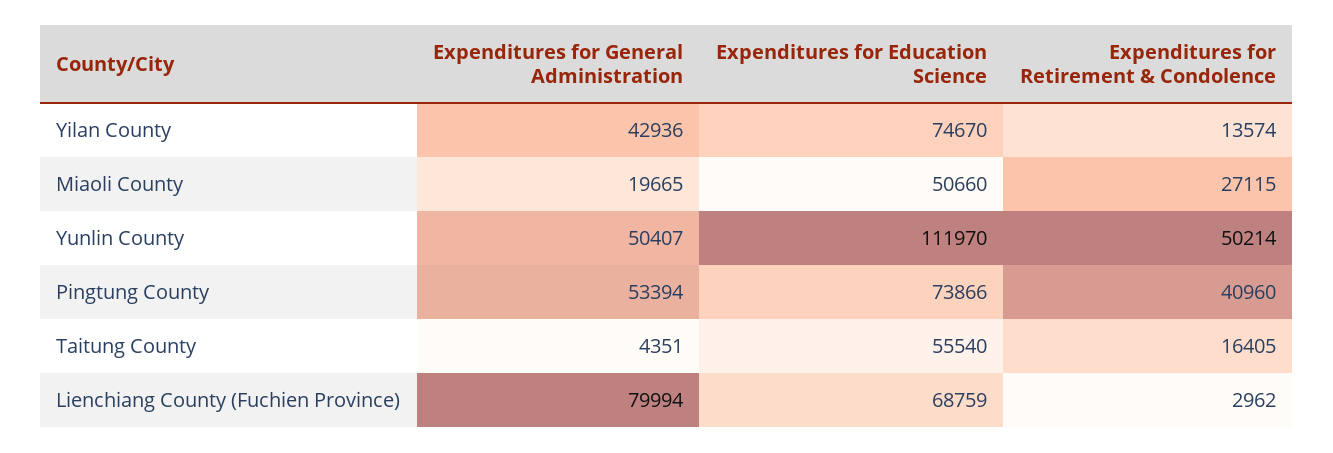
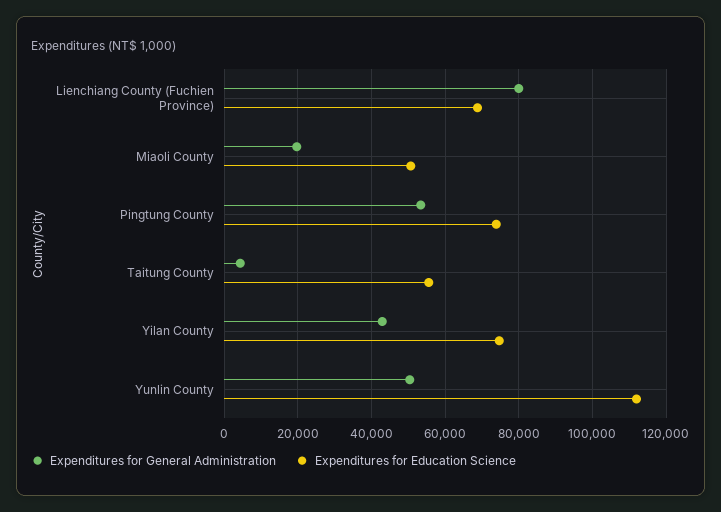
  {
    "Expenditures for General Administration": {
      "Yilan County": 42936,
      "Miaoli County": 19665,
      "Yunlin County": 50407,
      "Pingtung County": 53394,
      "Taitung County": 4351,
      "Lienchiang County (Fuchien Province)": 79994
    },
    "Expenditures for Education Science": {
      "Yilan County": 74670,
      "Miaoli County": 50660,
      "Yunlin County": 111970,
      "Pingtung County": 73866,
      "Taitung County": 55540,
      "Lienchiang County (Fuchien Province)": 68759
-   },
+   }
-   "Expenditures for Retirement & Condolence": {
-     "Yilan County": 13574,
-     "Miaoli County": 27115,
-     "Yunlin County": 50214,
-     "Pingtung County": 40960,
-     "Taitung County": 16405,
-     "Lienchiang County (Fuchien Province)": 2962
-   }
  }

